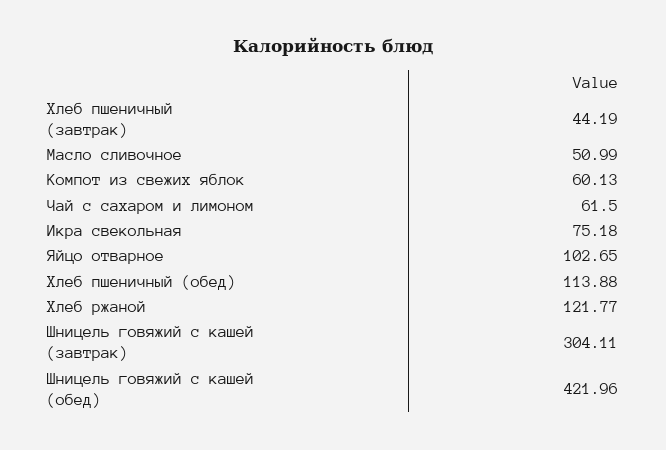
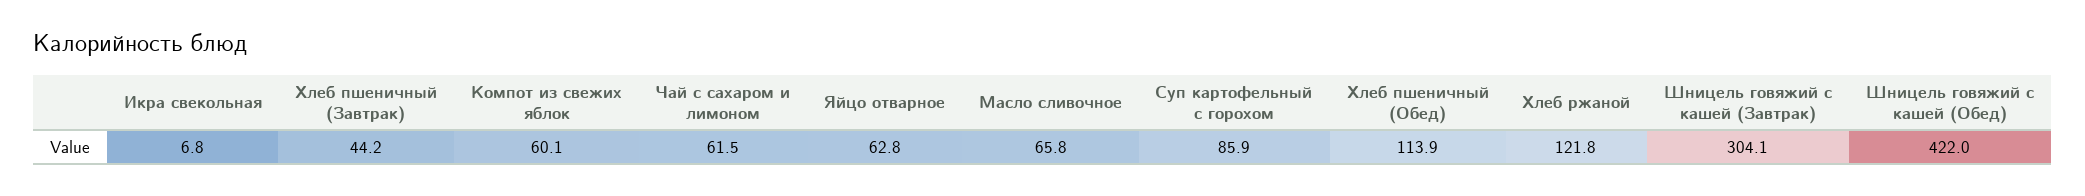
  {
    "Хлеб пшеничный (завтрак)": 44.19,
-   "Масло сливочное": 50.99,
+   "Масло сливочное": 65.8,
    "Компот из свежих яблок": 60.13,
    "Чай с сахаром и лимоном": 61.5,
-   "Икра свекольная": 75.18,
+   "Икра свекольная": 6.8,
-   "Яйцо отварное": 102.65,
+   "Яйцо отварное": 62.8,
    "Хлеб пшеничный (обед)": 113.88,
    "Хлеб ржаной": 121.77,
    "Шницель говяжий с кашей (завтрак)": 304.11,
-   "Шницель говяжий с кашей (обед)": 421.96
+   "Шницель говяжий с кашей (обед)": 421.96,
+   "Суп картофельный с горохом": 85.9
  }

